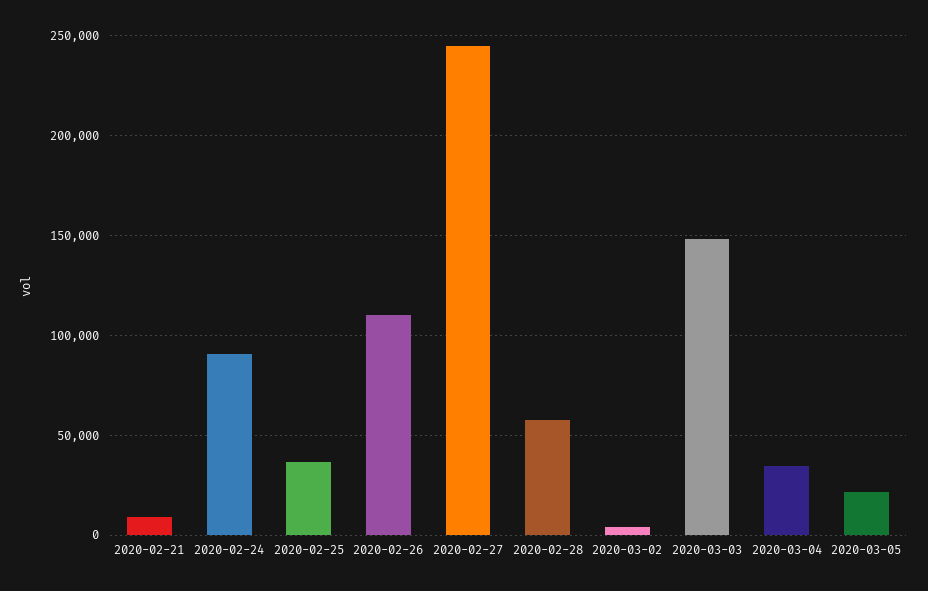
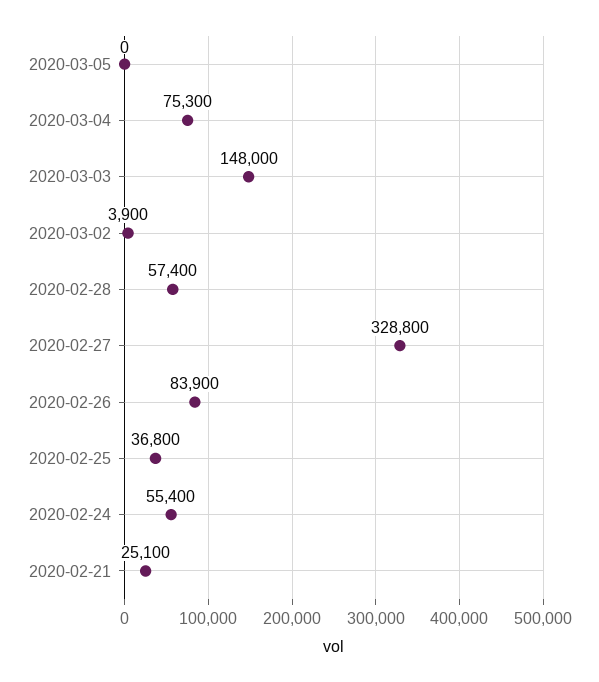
  {
-   "2020-02-21": 10000,
+   "2020-02-21": 25100,
-   "2020-02-24": 90000,
+   "2020-02-24": 55400,
    "2020-02-25": 36800,
-   "2020-02-26": 110000,
+   "2020-02-26": 83900,
-   "2020-02-27": 245000,
+   "2020-02-27": 328800,
    "2020-02-28": 57400,
    "2020-03-02": 3900,
    "2020-03-03": 148000,
-   "2020-03-04": 35000,
+   "2020-03-04": 75300,
-   "2020-03-05": 20000
+   "2020-03-05": 0
  }

